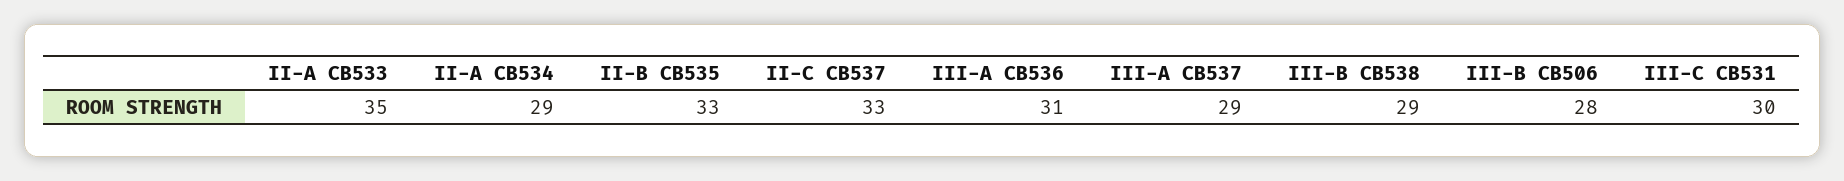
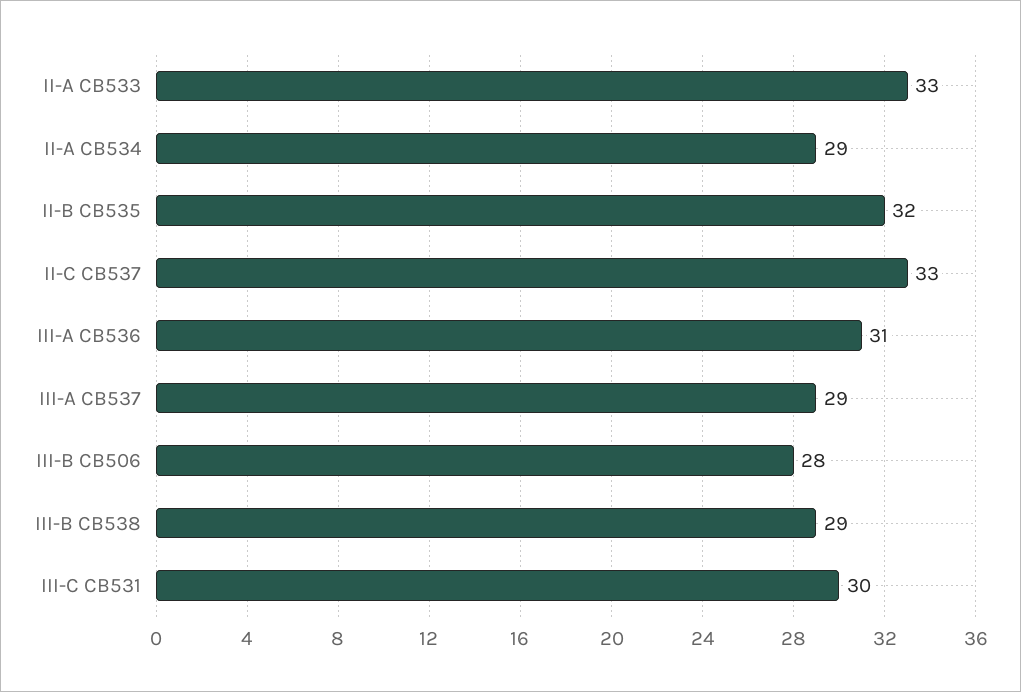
  {
-   "II-A CB533": 35,
+   "II-A CB533": 33,
    "II-A CB534": 29,
-   "II-B CB535": 33,
+   "II-B CB535": 32,
    "II-C CB537": 33,
    "III-A CB536": 31,
    "III-A CB537": 29,
    "III-B CB538": 29,
    "III-B CB506": 28,
    "III-C CB531": 30
  }

